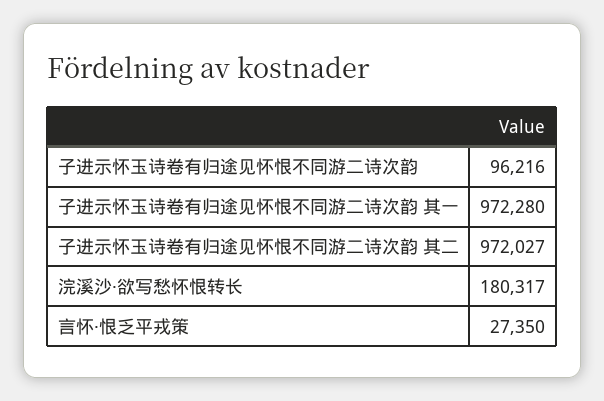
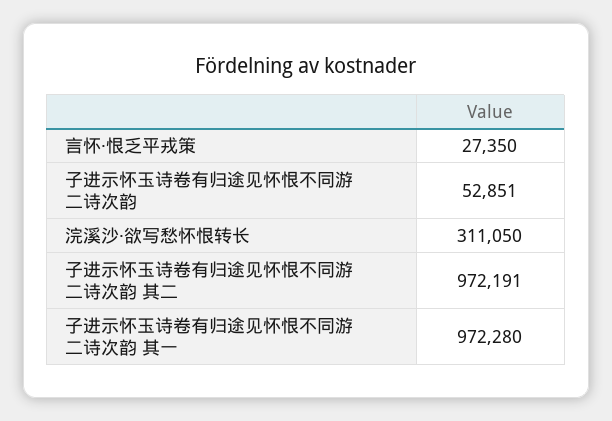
  {
-   "子进示怀玉诗卷有归途见怀恨不同游二诗次韵": 96216,
+   "子进示怀玉诗卷有归途见怀恨不同游二诗次韵": 52851,
    "子进示怀玉诗卷有归途见怀恨不同游二诗次韵 其一": 972280,
-   "子进示怀玉诗卷有归途见怀恨不同游二诗次韵 其二": 972027,
+   "子进示怀玉诗卷有归途见怀恨不同游二诗次韵 其二": 972191,
-   "浣溪沙·欲写愁怀恨转长": 180317,
+   "浣溪沙·欲写愁怀恨转长": 311050,
    "言怀·恨乏平戎策": 27350
  }

